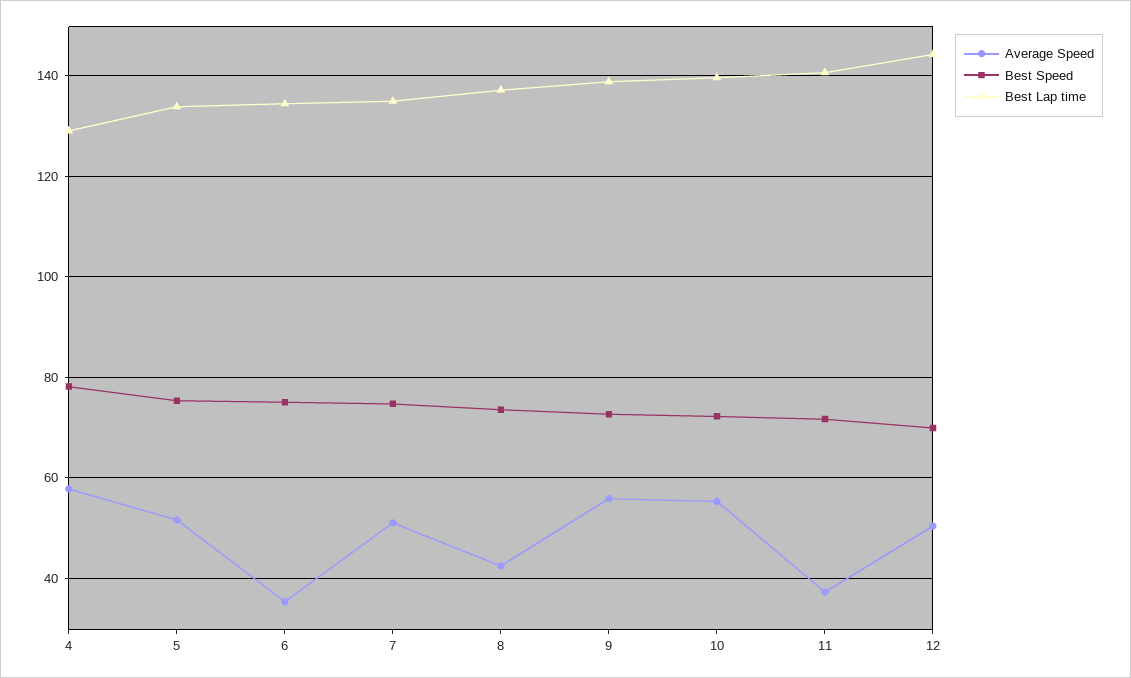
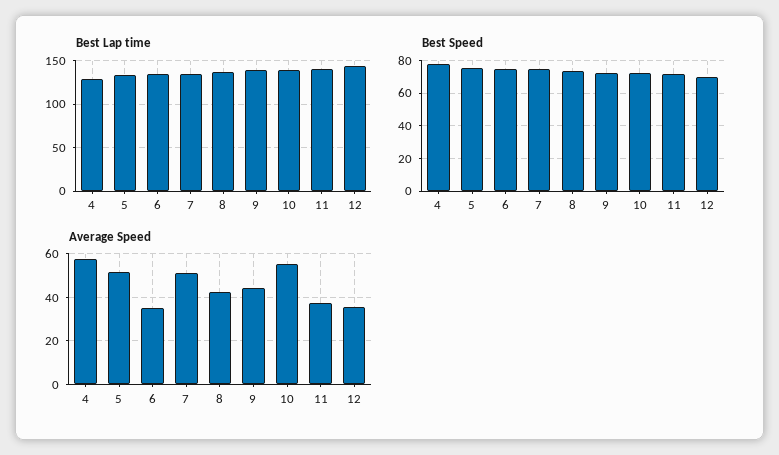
  {
    "Average Speed": {
      "4": 58,
      "5": 52,
      "6": 36,
      "7": 52,
      "8": 42,
-     "9": 56,
+     "9": 45,
      "10": 56,
      "11": 38,
-     "12": 50
+     "12": 35
    },
    "Best Speed": {
      "4": 78,
      "5": 76,
      "6": 76,
      "7": 74,
      "8": 74,
      "9": 72,
      "10": 72,
      "11": 72,
      "12": 70
    },
    "Best Lap time": {
      "4": 130,
      "5": 134,
      "6": 134,
      "7": 134,
      "8": 138,
      "9": 138,
      "10": 140,
      "11": 140,
      "12": 144
    }
  }

